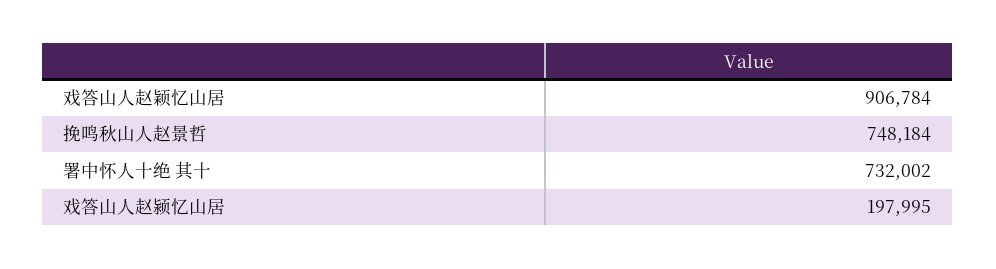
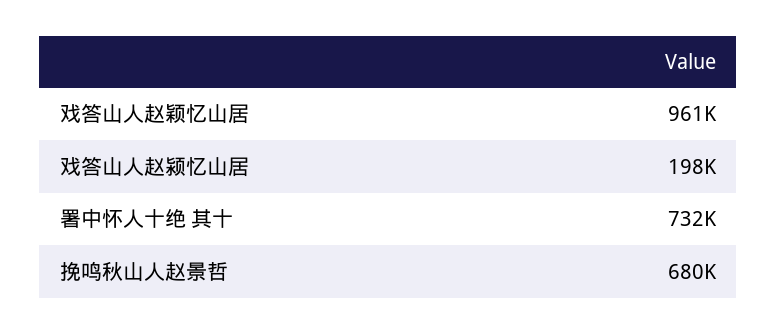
  {
-   "戏答山人赵颖忆山居": 906784,
+   "戏答山人赵颖忆山居": 961000,
-   "挽鸣秋山人赵景哲": 748184,
+   "挽鸣秋山人赵景哲": 680000,
    "署中怀人十绝 其十": 732002,
    "戏答山人赵颍忆山居": 197995
  }

